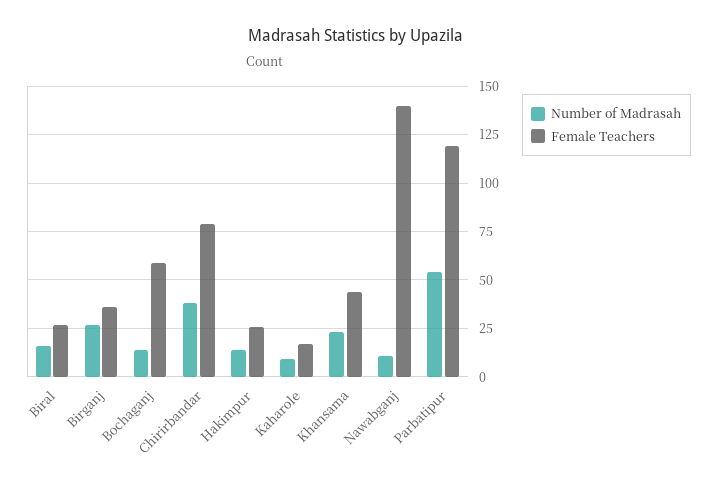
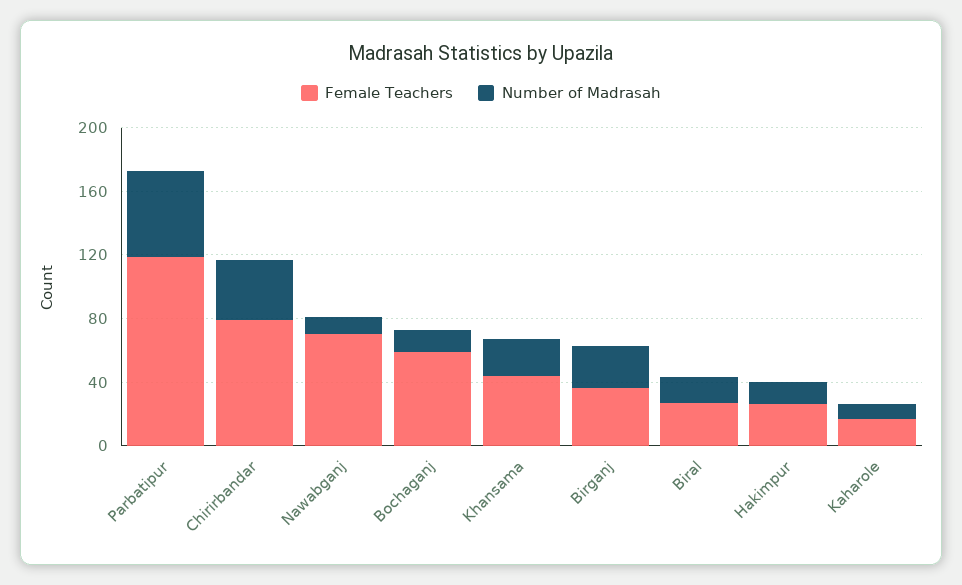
  {
    "Number of Madrasah": {
      "Biral": 15,
      "Birganj": 25,
      "Bochaganj": 15,
      "Chirirbandar": 40,
      "Hakimpur": 15,
      "Kaharole": 10,
      "Khansama": 25,
      "Nawabganj": 10,
      "Parbatipur": 55
    },
    "Female Teachers": {
      "Biral": 25,
      "Birganj": 35,
      "Bochaganj": 60,
      "Chirirbandar": 80,
      "Hakimpur": 25,
      "Kaharole": 15,
      "Khansama": 45,
-     "Nawabganj": 140,
+     "Nawabganj": 70,
      "Parbatipur": 120
    }
  }

